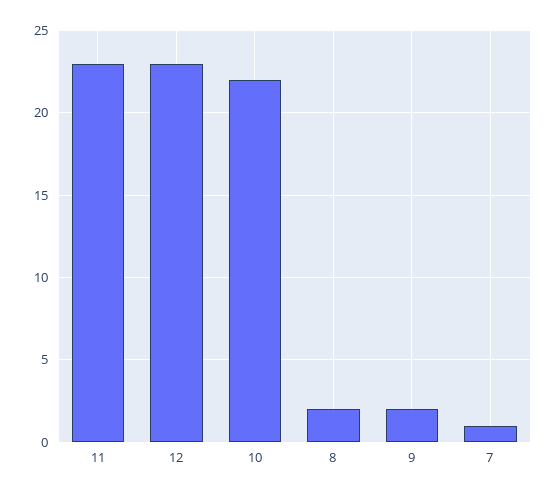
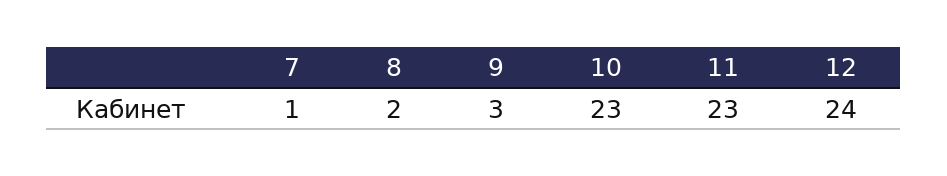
  {
    "11": 23,
-   "12": 23,
+   "12": 24,
-   "10": 22,
+   "10": 23,
    "8": 2,
-   "9": 2,
+   "9": 3,
    "7": 1
  }

